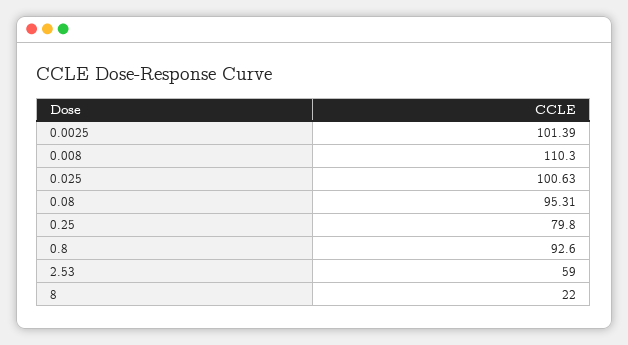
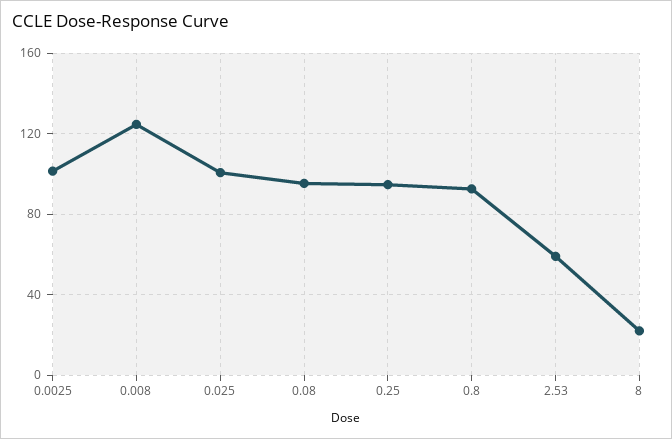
  {
    "0.0025": 101.39,
-   "0.008": 110.3,
+   "0.008": 125,
    "0.025": 100.63,
    "0.08": 95.31,
-   "0.25": 79.8,
+   "0.25": 95,
    "0.8": 92.6,
    "2.53": 59,
    "8": 22
  }

